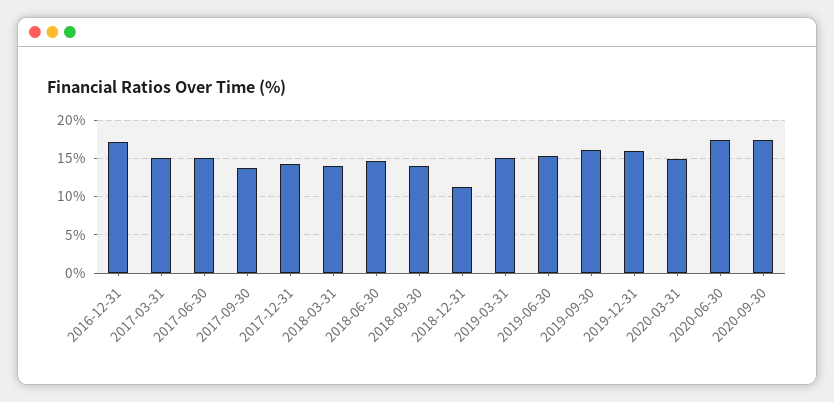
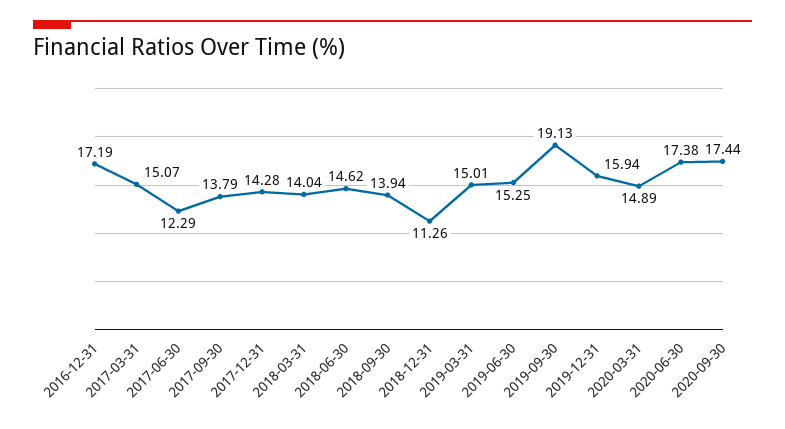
  {
    "2016-12-31": 17.19,
    "2017-03-31": 15.07,
-   "2017-06-30": 15,
+   "2017-06-30": 12.29,
    "2017-09-30": 13.79,
    "2017-12-31": 14.28,
    "2018-03-31": 14.04,
    "2018-06-30": 14.62,
    "2018-09-30": 13.94,
    "2018-12-31": 11.26,
    "2019-03-31": 15.01,
    "2019-06-30": 15.25,
-   "2019-09-30": 16,
+   "2019-09-30": 19.13,
    "2019-12-31": 15.94,
    "2020-03-31": 14.89,
    "2020-06-30": 17.38,
    "2020-09-30": 17.44
  }

